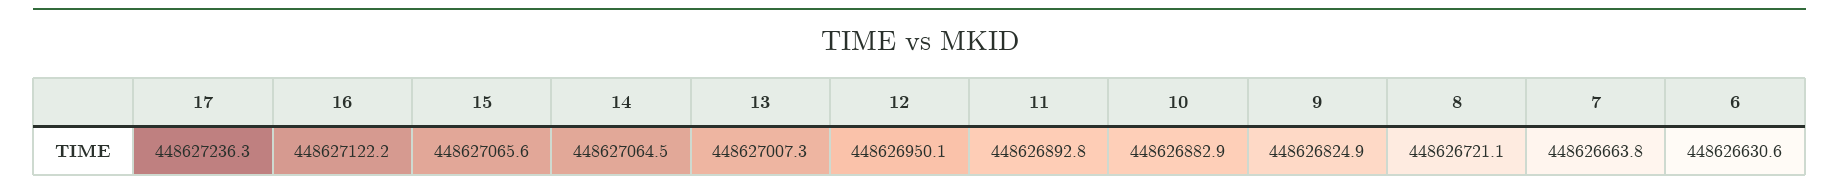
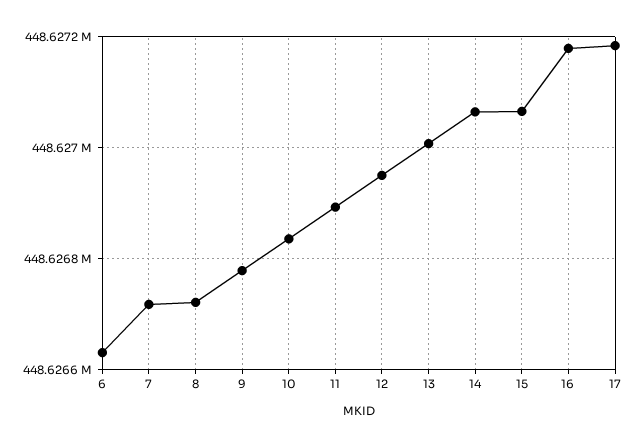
  {
-   "17": 448627236.3,
+   "17": 448627180,
-   "16": 448627122.2,
+   "16": 448627180,
    "15": 448627065.6,
    "14": 448627064.5,
    "13": 448627007.3,
    "12": 448626950.1,
    "11": 448626892.8,
-   "10": 448626882.9,
+   "10": 448626840,
-   "9": 448626824.9,
+   "9": 448626780,
    "8": 448626721.1,
-   "7": 448626663.8,
+   "7": 448626720,
    "6": 448626630.6
  }

